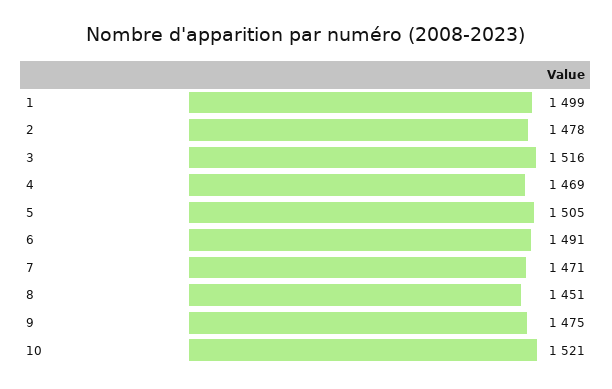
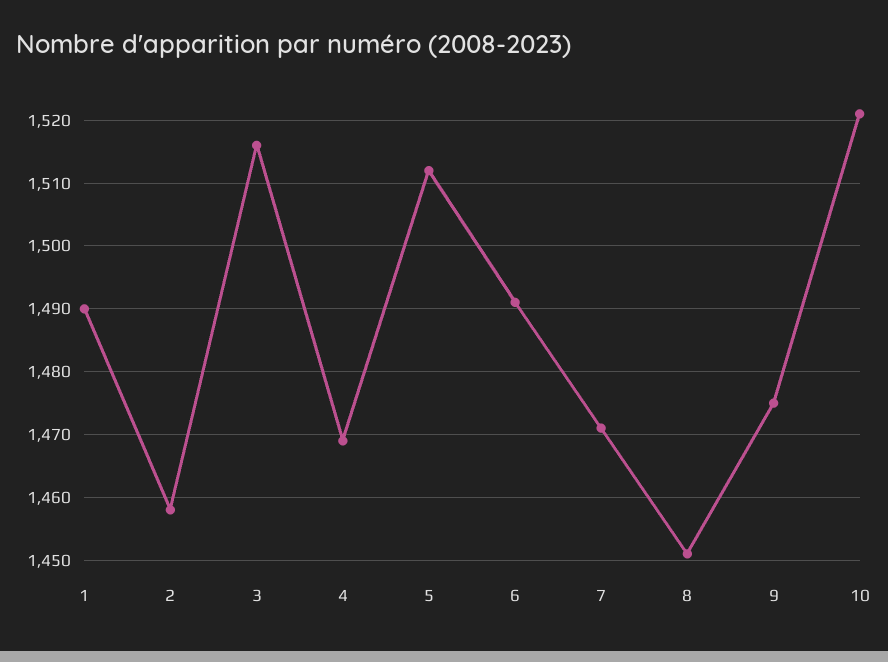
  {
-   "1": 1499,
+   "1": 1490,
-   "2": 1478,
+   "2": 1458,
    "3": 1516,
    "4": 1469,
-   "5": 1505,
+   "5": 1512,
    "6": 1491,
    "7": 1471,
    "8": 1451,
    "9": 1475,
    "10": 1521
  }

